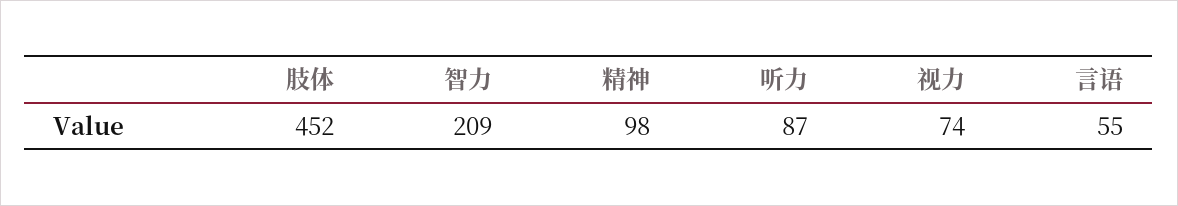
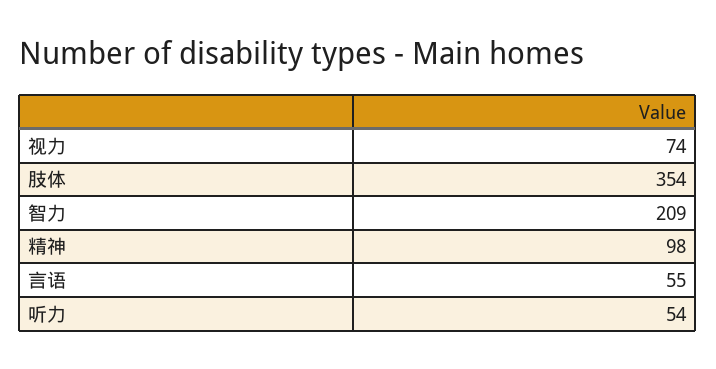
  {
-   "肢体": 452,
+   "肢体": 354,
    "智力": 209,
    "精神": 98,
-   "听力": 87,
+   "听力": 54,
    "视力": 74,
    "言语": 55
  }

